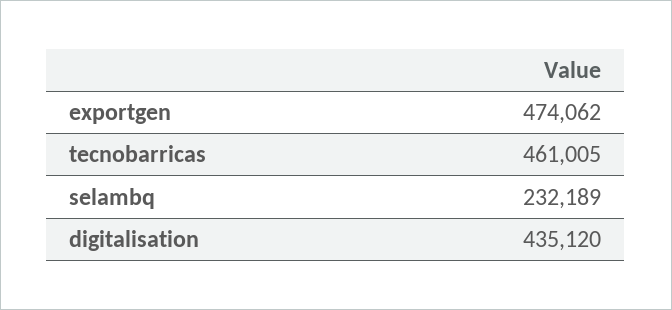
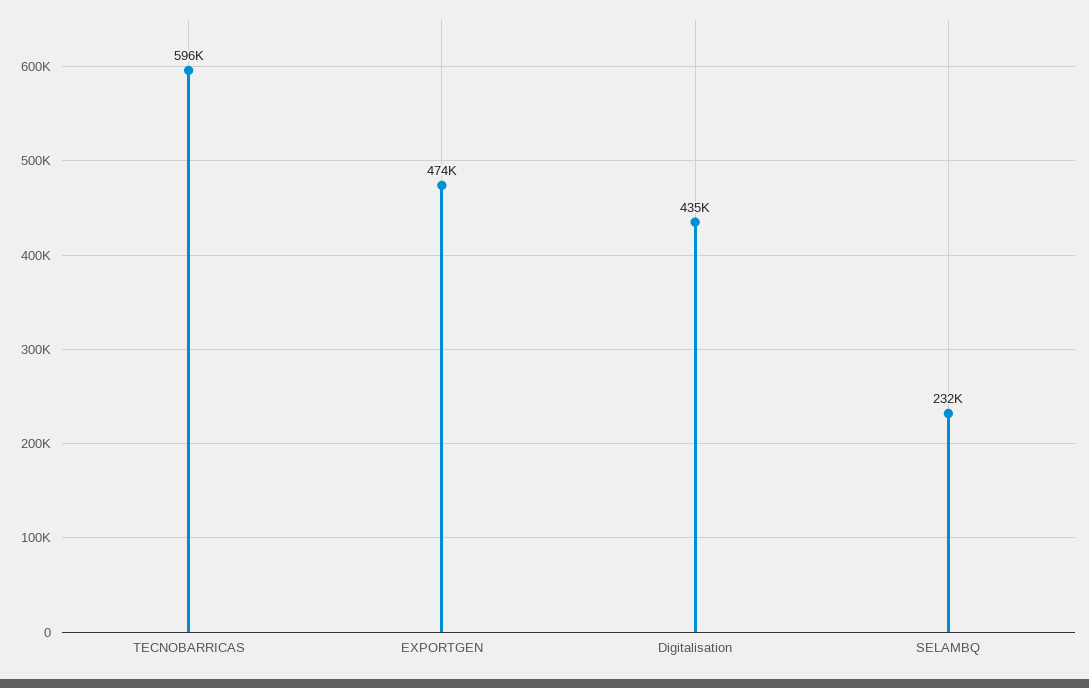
  {
    "exportgen": 474062,
-   "tecnobarricas": 461005,
+   "tecnobarricas": 596000,
    "selambq": 232189,
    "digitalisation": 435120
  }

